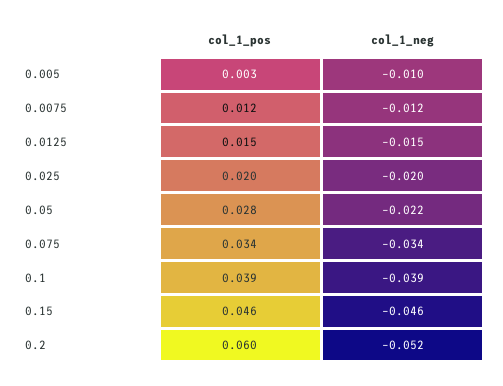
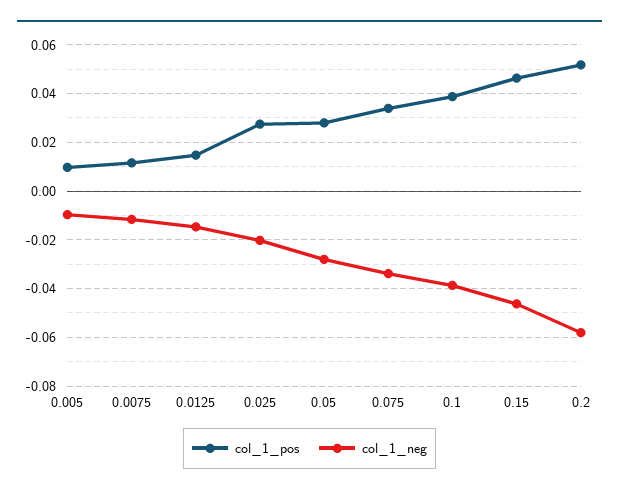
  {
    "col_1_pos": {
-     "0.005": 0.003,
+     "0.005": 0.01,
      "0.0075": 0.012,
      "0.0125": 0.015,
-     "0.025": 0.02,
+     "0.025": 0.0275,
      "0.05": 0.028,
      "0.075": 0.034,
      "0.1": 0.039,
      "0.15": 0.046,
-     "0.2": 0.06
+     "0.2": 0.0525
    },
    "col_1_neg": {
      "0.005": -0.01,
      "0.0075": -0.012,
      "0.0125": -0.015,
      "0.025": -0.02,
-     "0.05": -0.022,
+     "0.05": -0.0275,
      "0.075": -0.034,
      "0.1": -0.039,
      "0.15": -0.046,
-     "0.2": -0.052
+     "0.2": -0.0575
    }
  }

